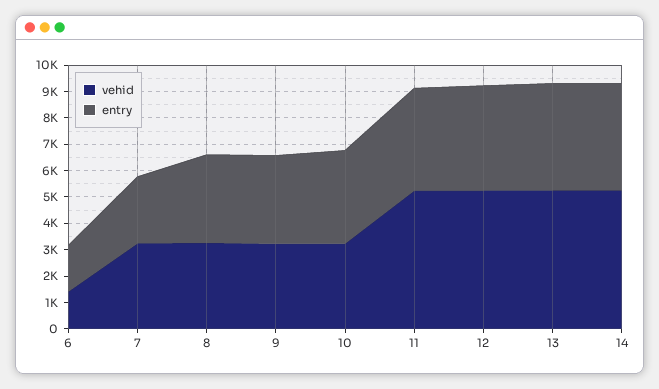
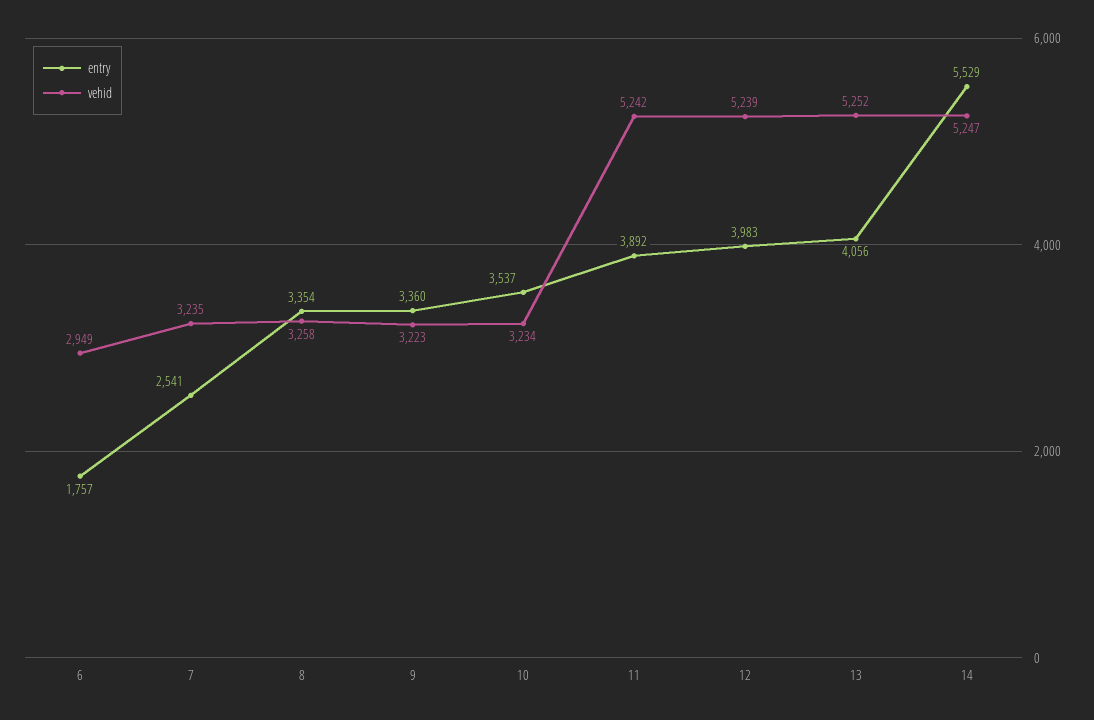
  {
    "vehid": {
-     "6": 1500,
+     "6": 2949,
      "7": 3235,
      "8": 3258,
      "9": 3223,
      "10": 3234,
      "11": 5242,
      "12": 5239,
      "13": 5252,
      "14": 5247
    },
    "entry": {
      "6": 1757,
      "7": 2541,
      "8": 3354,
      "9": 3360,
      "10": 3537,
      "11": 3892,
      "12": 3983,
      "13": 4056,
-     "14": 4000
+     "14": 5529
    }
  }

